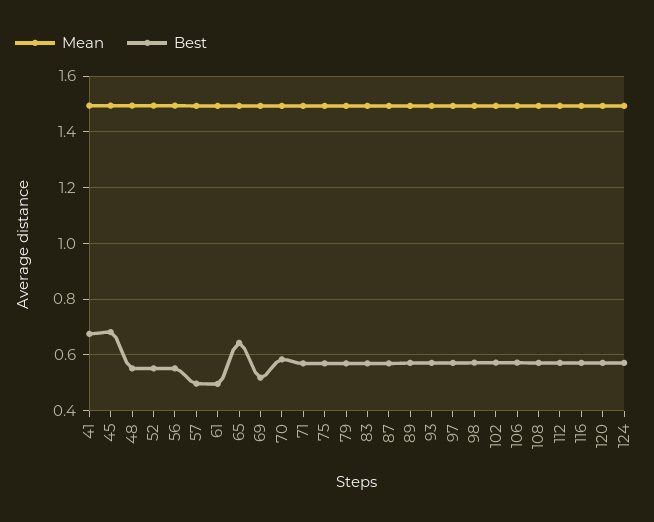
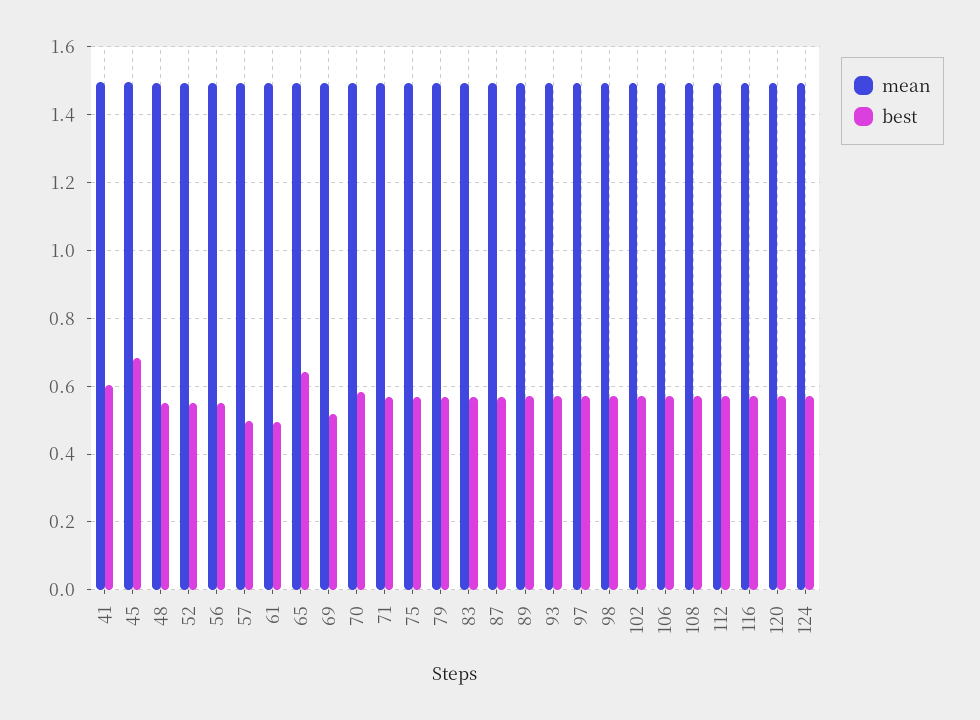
  {
    "Mean": {
      "41": 1.5,
      "45": 1.5,
      "48": 1.5,
      "52": 1.5,
      "56": 1.5,
      "57": 1.5,
      "61": 1.5,
      "65": 1.5,
      "69": 1.5,
      "70": 1.5,
      "71": 1.5,
      "75": 1.5,
      "79": 1.5,
      "83": 1.5,
      "87": 1.5,
      "89": 1.5,
      "93": 1.5,
      "97": 1.5,
      "98": 1.5,
      "102": 1.5,
      "106": 1.5,
      "108": 1.5,
      "112": 1.5,
      "116": 1.5,
      "120": 1.5,
      "124": 1.5
    },
    "Best": {
-     "41": 0.675,
+     "41": 0.6,
      "45": 0.68,
      "48": 0.56,
      "52": 0.56,
      "56": 0.56,
      "57": 0.5,
      "61": 0.5,
      "65": 0.64,
      "69": 0.52,
      "70": 0.58,
      "71": 0.56,
      "75": 0.56,
      "79": 0.56,
      "83": 0.56,
      "87": 0.56,
      "89": 0.58,
      "93": 0.58,
      "97": 0.58,
      "98": 0.58,
      "102": 0.58,
      "106": 0.58,
      "108": 0.58,
      "112": 0.58,
      "116": 0.58,
      "120": 0.58,
      "124": 0.58
    }
  }

